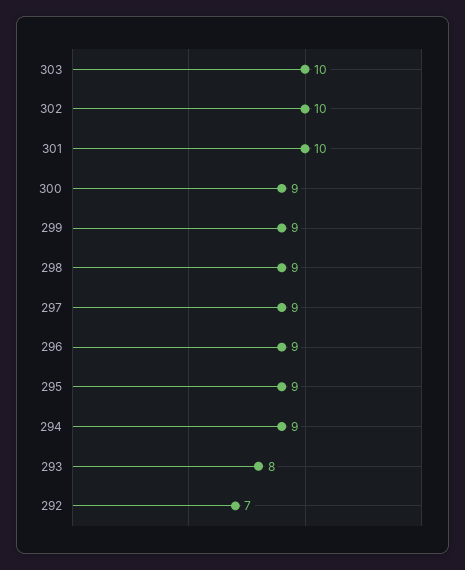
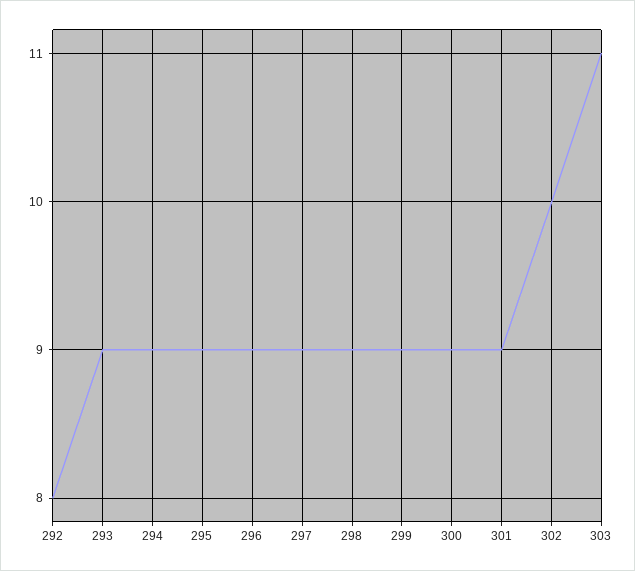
  {
-   "303": 10,
+   "303": 11,
    "302": 10,
-   "301": 10,
+   "301": 9,
    "300": 9,
    "299": 9,
    "298": 9,
    "297": 9,
    "296": 9,
    "295": 9,
    "294": 9,
-   "293": 8,
+   "293": 9,
-   "292": 7
+   "292": 8
  }

